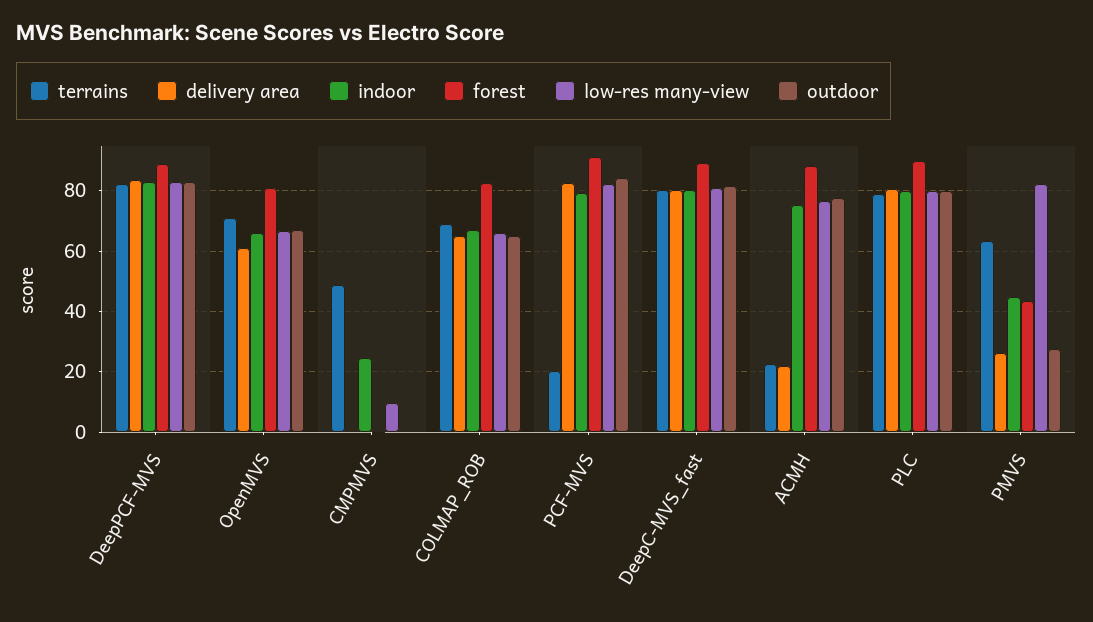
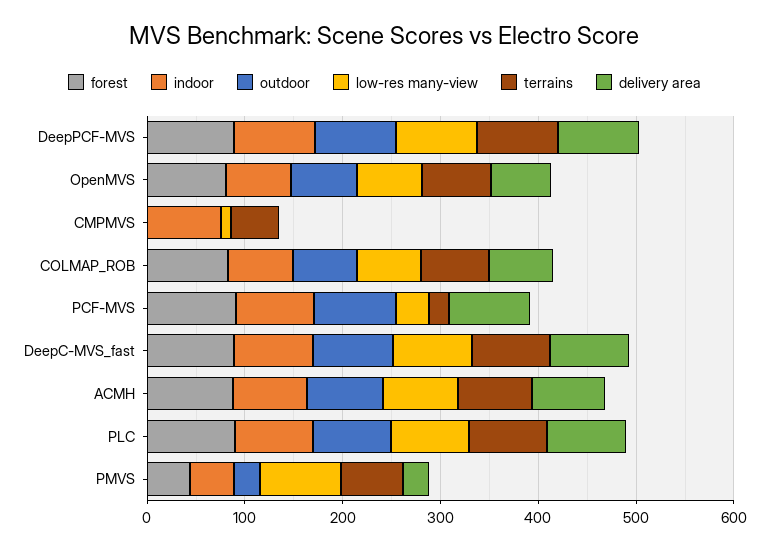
  {
    "terrains": {
      "DeepPCF-MVS": 82,
      "OpenMVS": 72,
      "CMPMVS": 48,
      "COLMAP_ROB": 70,
      "PCF-MVS": 20,
      "DeepC-MVS_fast": 80,
-     "ACMH": 22,
+     "ACMH": 80,
      "PLC": 78,
      "PMVS": 64
    },
    "delivery area": {
      "DeepPCF-MVS": 84,
      "OpenMVS": 62,
      "CMPMVS": 0,
      "COLMAP_ROB": 66,
      "PCF-MVS": 82,
      "DeepC-MVS_fast": 80,
-     "ACMH": 22,
+     "ACMH": 80,
      "PLC": 80,
      "PMVS": 26
    },
    "indoor": {
      "DeepPCF-MVS": 82,
      "OpenMVS": 66,
-     "CMPMVS": 24,
+     "CMPMVS": 80,
      "COLMAP_ROB": 68,
      "PCF-MVS": 80,
      "DeepC-MVS_fast": 80,
      "ACMH": 76,
      "PLC": 80,
      "PMVS": 44
    },
    "forest": {
      "DeepPCF-MVS": 90,
      "OpenMVS": 80,
      "CMPMVS": 0,
      "COLMAP_ROB": 82,
      "PCF-MVS": 92,
      "DeepC-MVS_fast": 90,
      "ACMH": 88,
      "PLC": 90,
      "PMVS": 44
    },
    "low-res many-view": {
      "DeepPCF-MVS": 82,
      "OpenMVS": 66,
      "CMPMVS": 10,
      "COLMAP_ROB": 66,
-     "PCF-MVS": 82,
+     "PCF-MVS": 40,
      "DeepC-MVS_fast": 82,
      "ACMH": 76,
      "PLC": 80,
      "PMVS": 82
    },
    "outdoor": {
      "DeepPCF-MVS": 82,
      "OpenMVS": 68,
      "CMPMVS": 0,
      "COLMAP_ROB": 66,
      "PCF-MVS": 84,
      "DeepC-MVS_fast": 82,
      "ACMH": 78,
      "PLC": 80,
      "PMVS": 28
    }
  }

